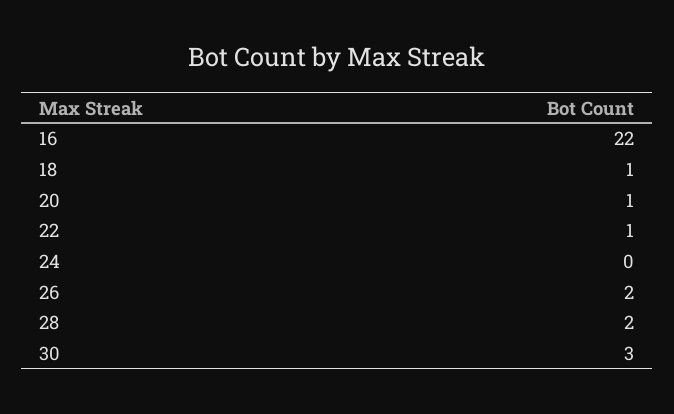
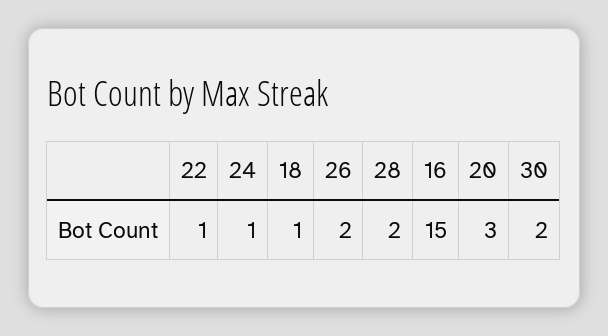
  {
-   "16": 22,
+   "16": 15,
    "18": 1,
-   "20": 1,
+   "20": 3,
    "22": 1,
-   "24": 0,
+   "24": 1,
    "26": 2,
    "28": 2,
-   "30": 3
+   "30": 2
  }

